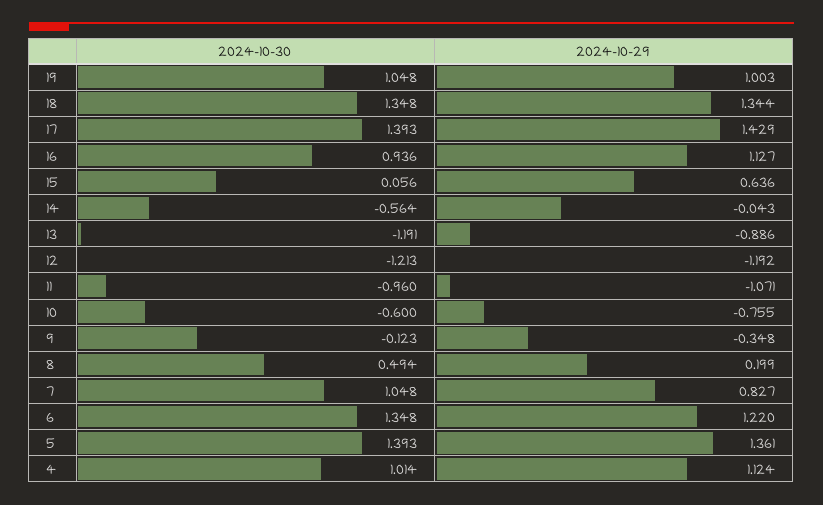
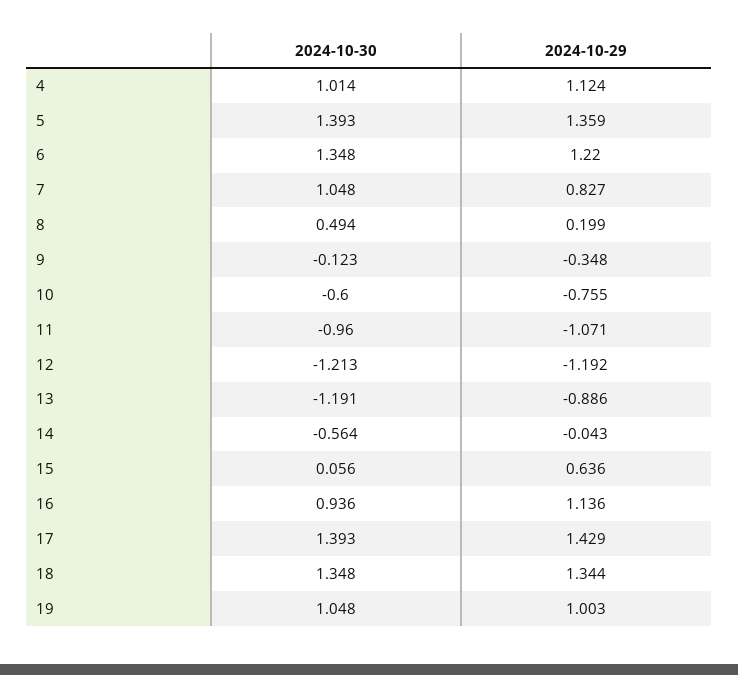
  {
    "2024-10-30": {
      "19": 1.048,
      "18": 1.348,
      "17": 1.393,
      "16": 0.936,
      "15": 0.056,
      "14": -0.564,
      "13": -1.191,
      "12": -1.213,
      "11": -0.96,
      "10": -0.6,
      "9": -0.123,
      "8": 0.494,
      "7": 1.048,
      "6": 1.348,
      "5": 1.393,
      "4": 1.014
    },
    "2024-10-29": {
      "19": 1.003,
      "18": 1.344,
      "17": 1.429,
-     "16": 1.127,
+     "16": 1.136,
      "15": 0.636,
      "14": -0.043,
      "13": -0.886,
      "12": -1.192,
      "11": -1.071,
      "10": -0.755,
      "9": -0.348,
      "8": 0.199,
      "7": 0.827,
      "6": 1.22,
-     "5": 1.361,
+     "5": 1.359,
      "4": 1.124
    }
  }

